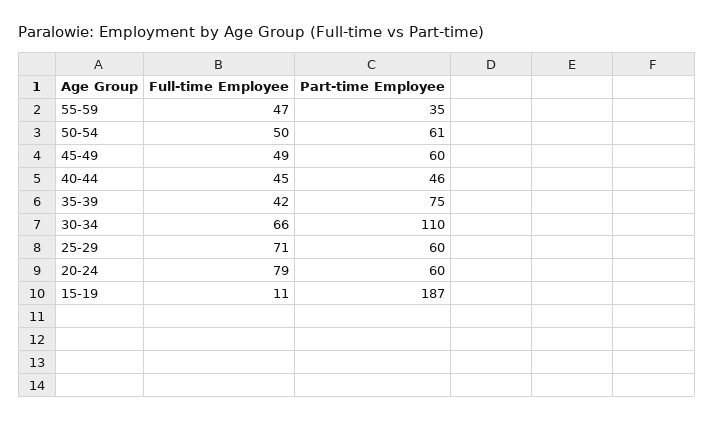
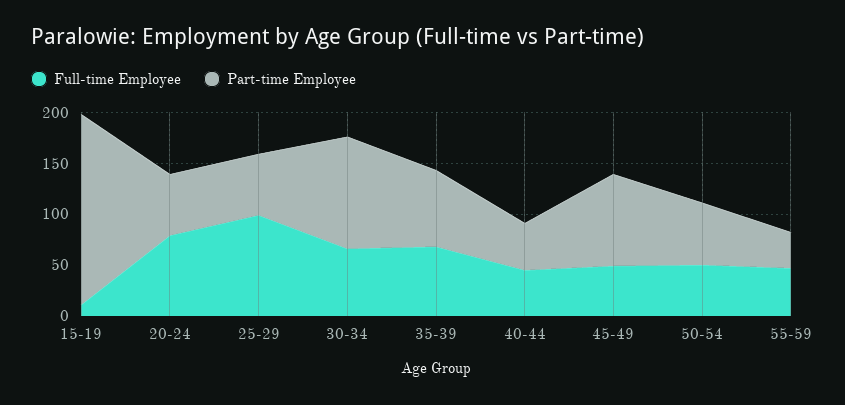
  {
    "Full-time Employee": {
      "55-59": 47,
      "50-54": 50,
      "45-49": 49,
      "40-44": 45,
-     "35-39": 42,
+     "35-39": 70,
      "30-34": 66,
-     "25-29": 71,
+     "25-29": 100,
      "20-24": 79,
      "15-19": 11
    },
    "Part-time Employee": {
      "55-59": 35,
      "50-54": 61,
-     "45-49": 60,
+     "45-49": 90,
      "40-44": 46,
      "35-39": 75,
      "30-34": 110,
      "25-29": 60,
      "20-24": 60,
      "15-19": 187
    }
  }

